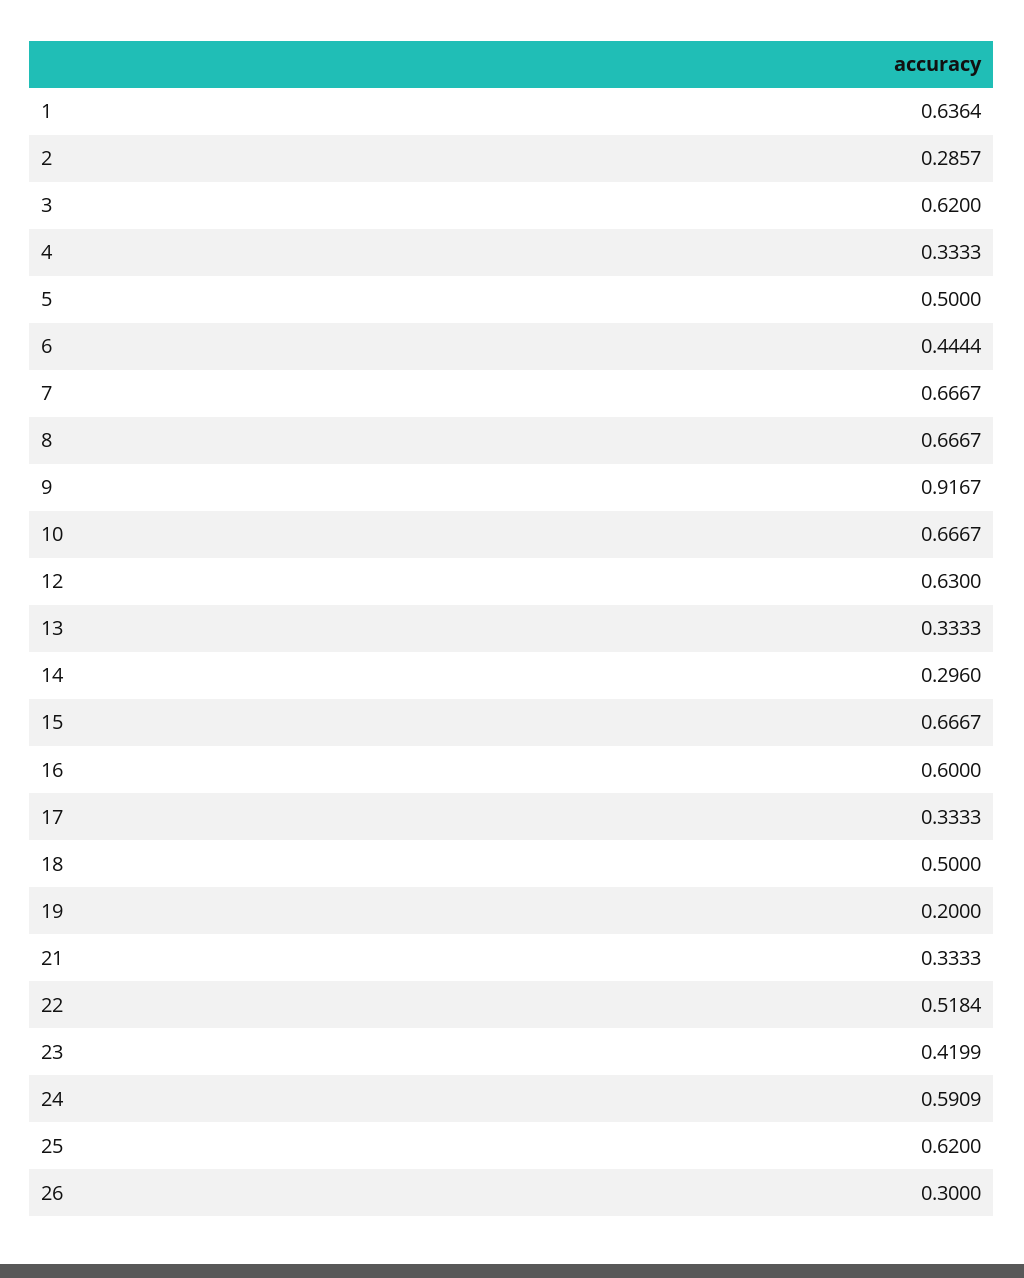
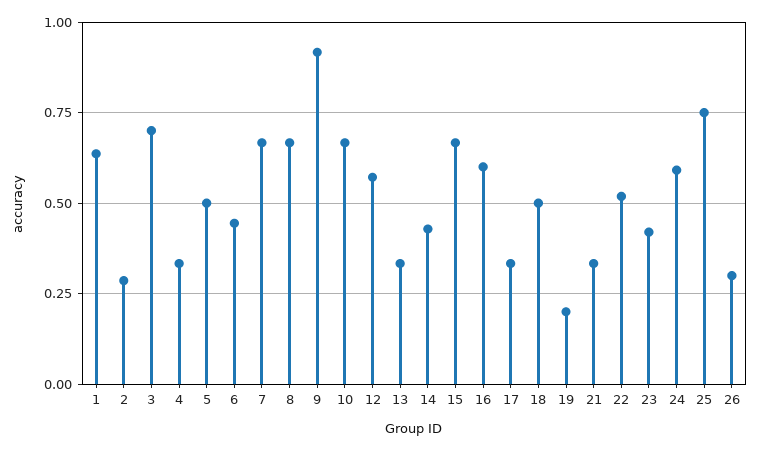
  {
    "1": 0.6364,
    "2": 0.2857,
-   "3": 0.62,
+   "3": 0.7,
    "4": 0.3333,
    "5": 0.5,
    "6": 0.4444,
    "7": 0.6667,
    "8": 0.6667,
    "9": 0.9167,
    "10": 0.6667,
-   "12": 0.63,
+   "12": 0.575,
    "13": 0.3333,
-   "14": 0.296,
+   "14": 0.425,
    "15": 0.6667,
    "16": 0.6,
    "17": 0.3333,
    "18": 0.5,
    "19": 0.2,
    "21": 0.3333,
    "22": 0.5184,
    "23": 0.4199,
    "24": 0.5909,
-   "25": 0.62,
+   "25": 0.75,
    "26": 0.3
  }

